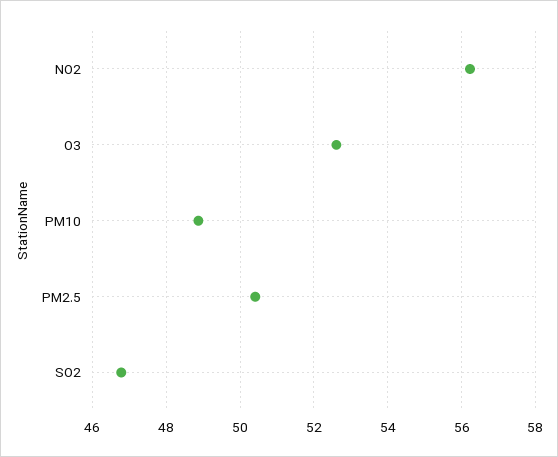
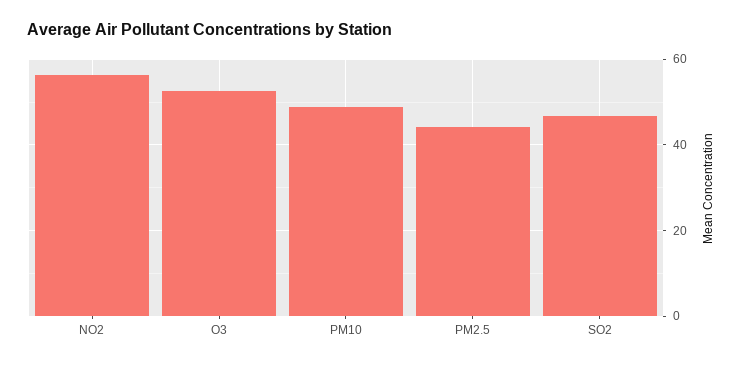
  {
    "NO2": 56.2,
    "O3": 52.6,
    "PM10": 48.8,
-   "PM2.5": 50.4,
+   "PM2.5": 44,
    "SO2": 46.8
  }

